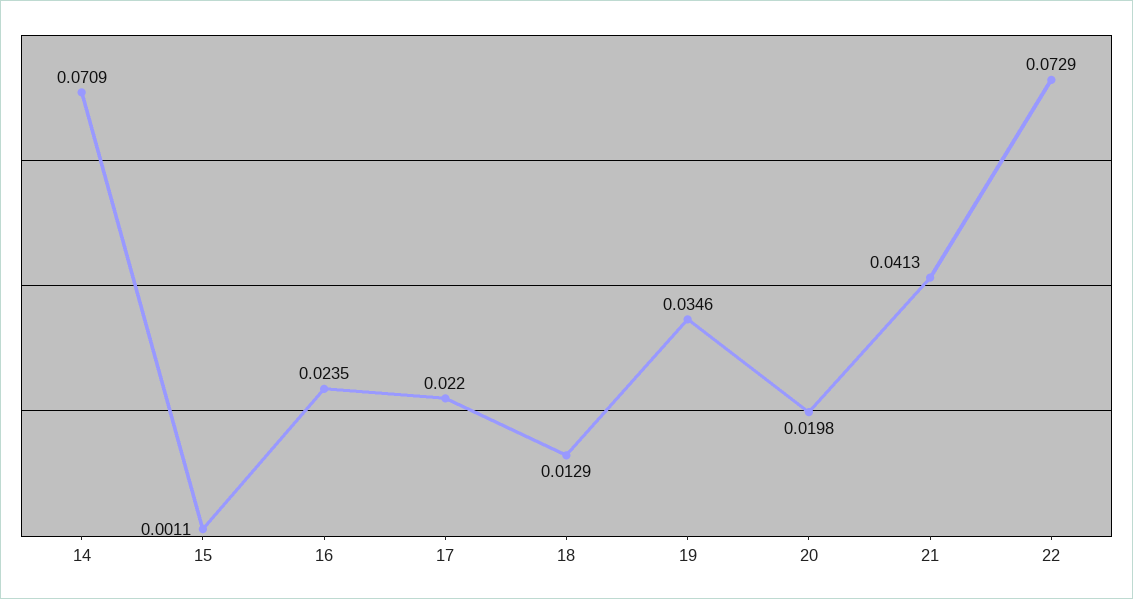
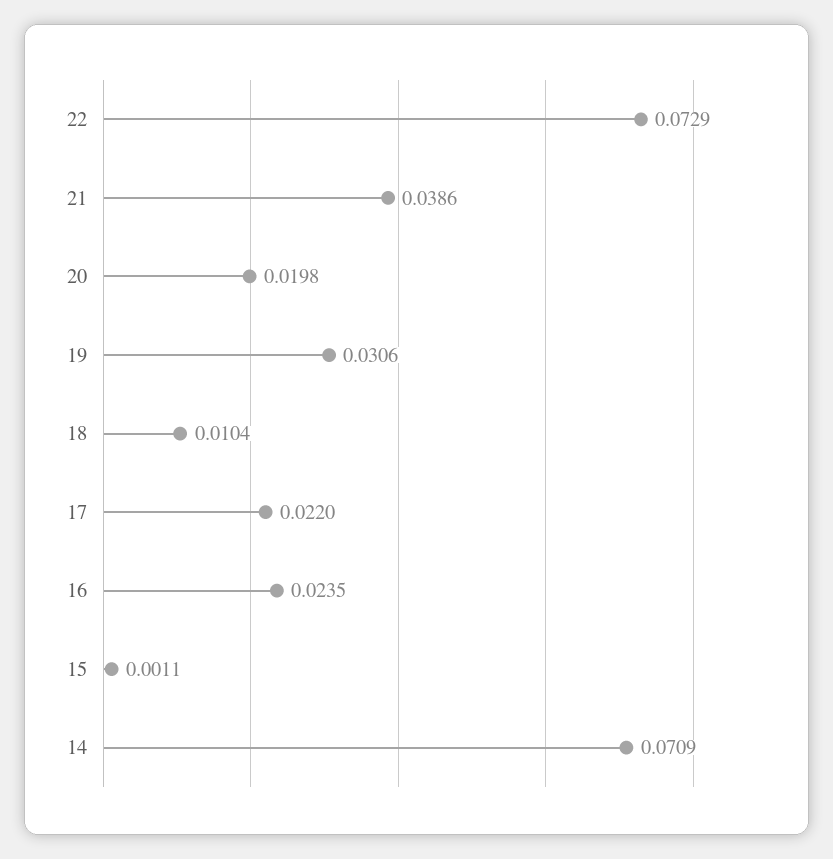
  {
    "14": 0.0709,
    "15": 0.0011,
    "16": 0.0235,
    "17": 0.022,
-   "18": 0.0129,
+   "18": 0.0104,
-   "19": 0.0346,
+   "19": 0.0306,
    "20": 0.0198,
-   "21": 0.0413,
+   "21": 0.0386,
    "22": 0.0729
  }

